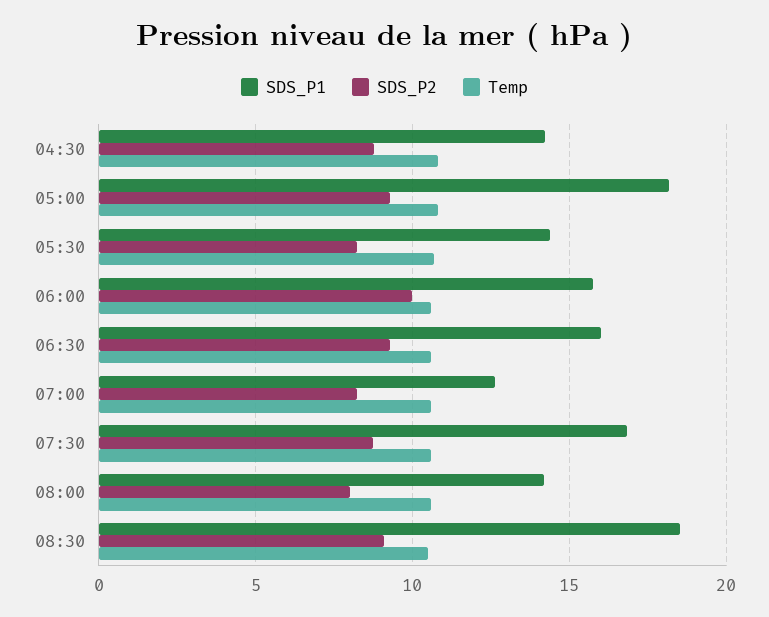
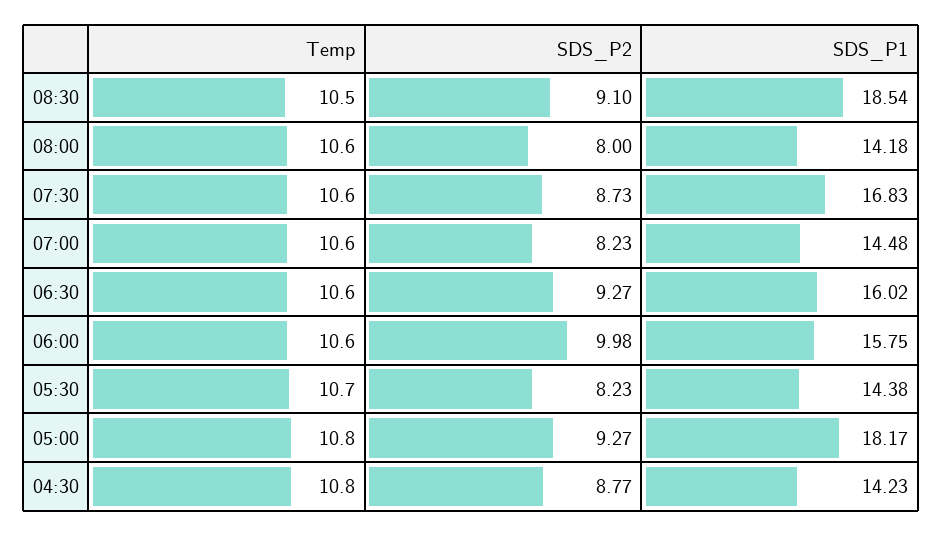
  {
    "SDS_P1": {
      "04:30": 14.23,
      "05:00": 18.17,
      "05:30": 14.38,
      "06:00": 15.75,
      "06:30": 16.02,
-     "07:00": 12.5,
+     "07:00": 14.48,
      "07:30": 16.83,
      "08:00": 14.18,
      "08:30": 18.54
    },
    "SDS_P2": {
      "04:30": 8.77,
      "05:00": 9.27,
      "05:30": 8.23,
      "06:00": 9.98,
      "06:30": 9.27,
      "07:00": 8.23,
      "07:30": 8.73,
      "08:00": 8,
      "08:30": 9.1
    },
    "Temp": {
      "04:30": 10.8,
      "05:00": 10.8,
      "05:30": 10.7,
      "06:00": 10.6,
      "06:30": 10.6,
      "07:00": 10.6,
      "07:30": 10.6,
      "08:00": 10.6,
      "08:30": 10.5
    }
  }

